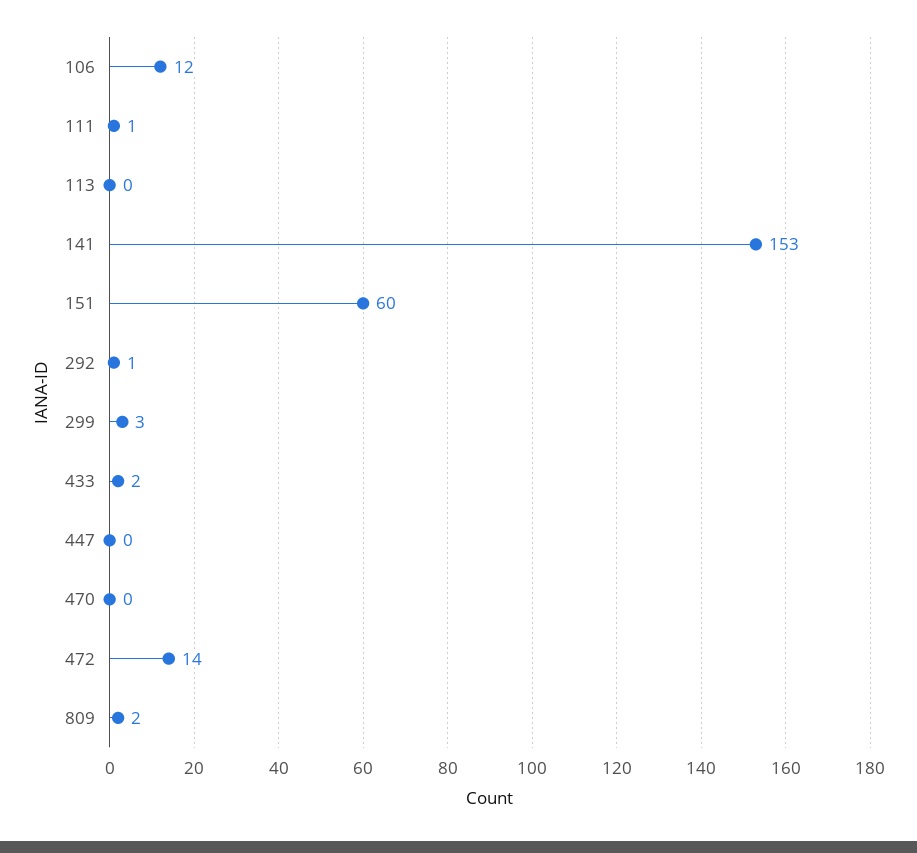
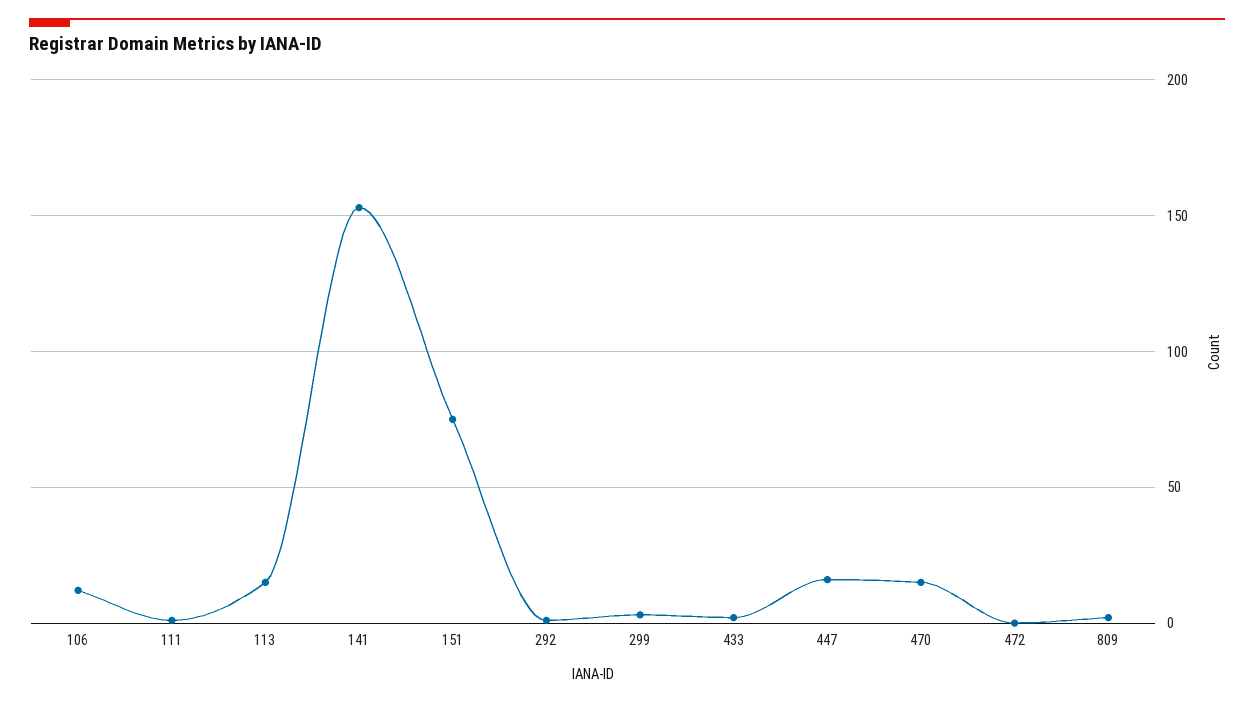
  {
    "106": 12,
    "111": 1,
-   "113": 0,
+   "113": 15,
    "141": 153,
-   "151": 60,
+   "151": 75,
    "292": 1,
    "299": 3,
    "433": 2,
-   "447": 0,
+   "447": 15,
-   "470": 0,
+   "470": 15,
-   "472": 14,
+   "472": 0,
    "809": 2
  }

